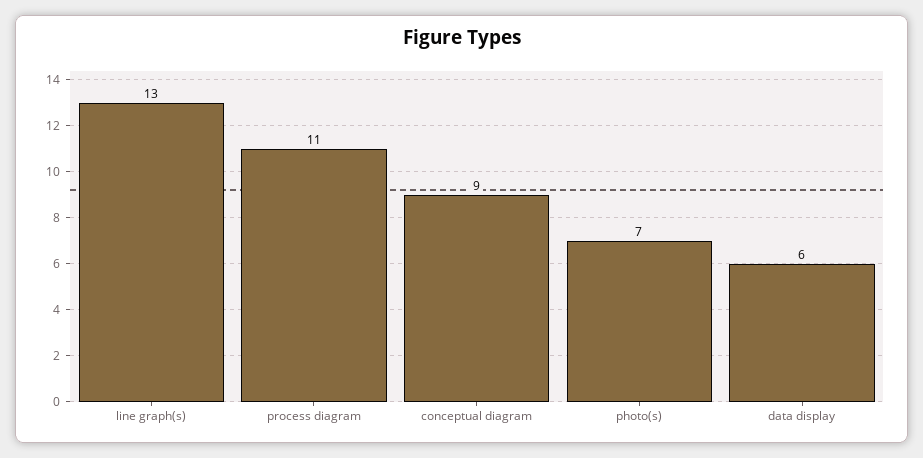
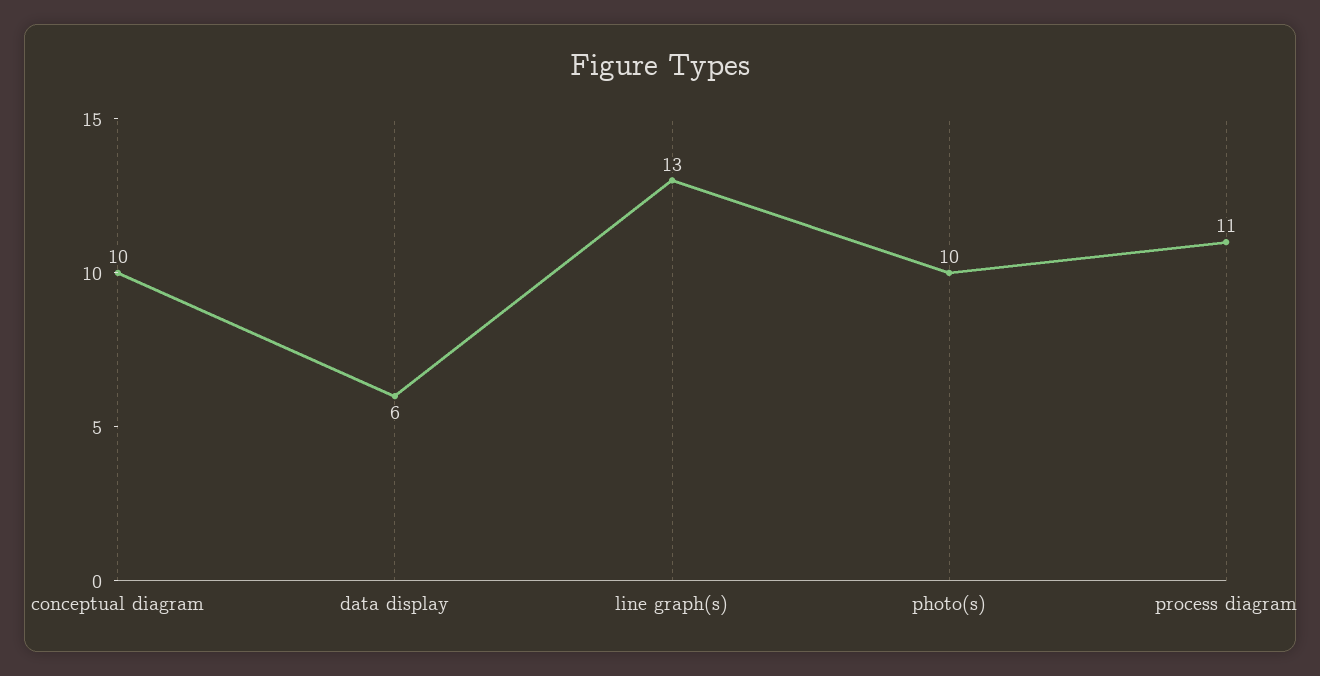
  {
    "line graph(s)": 13,
    "process diagram": 11,
-   "conceptual diagram": 9,
+   "conceptual diagram": 10,
-   "photo(s)": 7,
+   "photo(s)": 10,
    "data display": 6
  }

